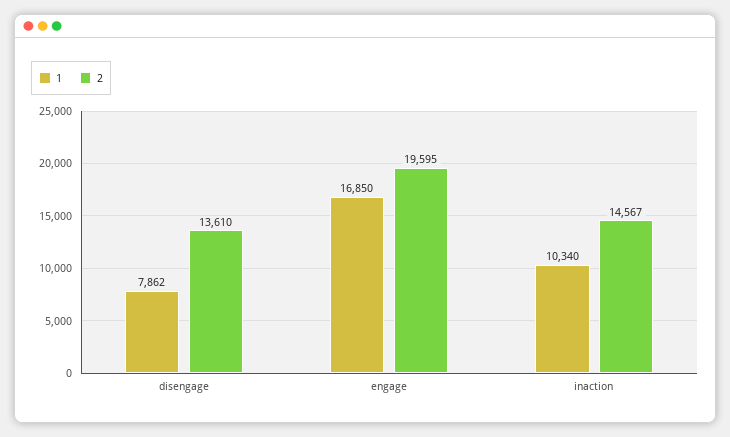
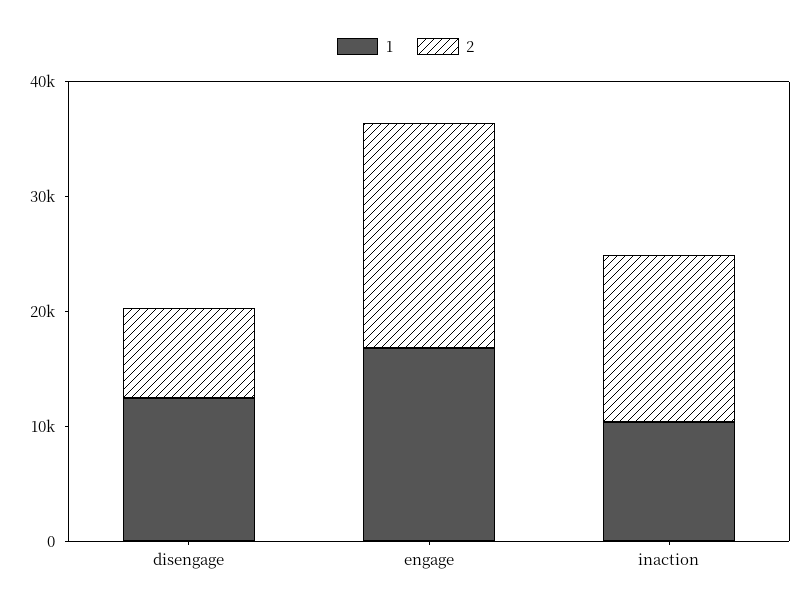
  {
    "1": {
-     "disengage": 7862,
+     "disengage": 12000,
      "engage": 16850,
      "inaction": 10340
    },
    "2": {
-     "disengage": 13610,
+     "disengage": 8000,
      "engage": 19595,
      "inaction": 14567
    }
  }

